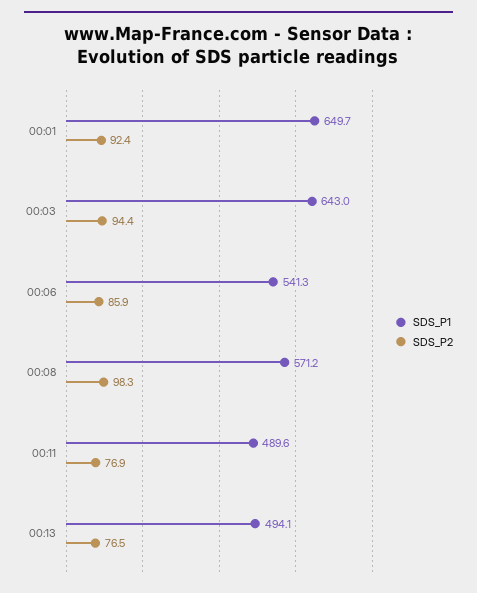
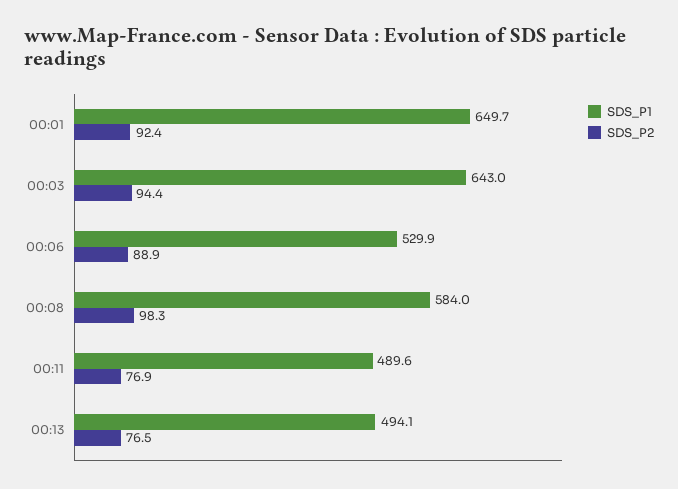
  {
    "SDS_P1": {
      "00:01": 649.7,
      "00:03": 643,
-     "00:06": 541.3,
+     "00:06": 529.9,
-     "00:08": 571.2,
+     "00:08": 584,
      "00:11": 489.6,
      "00:13": 494.1
    },
    "SDS_P2": {
      "00:01": 92.4,
      "00:03": 94.4,
-     "00:06": 85.9,
+     "00:06": 88.9,
      "00:08": 98.3,
      "00:11": 76.9,
      "00:13": 76.5
    }
  }

